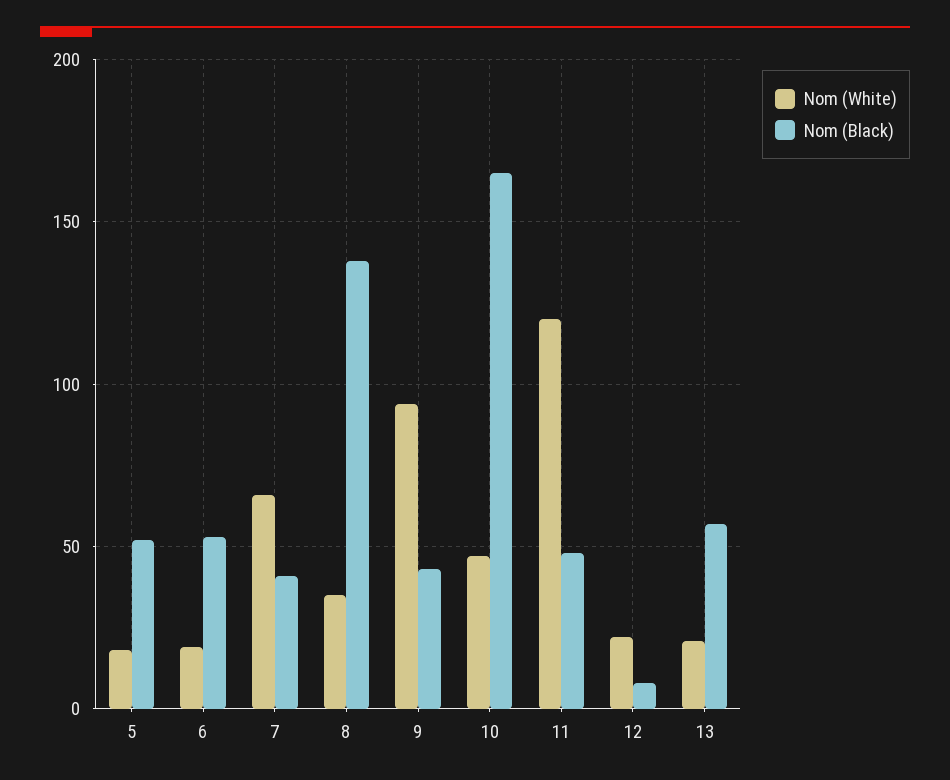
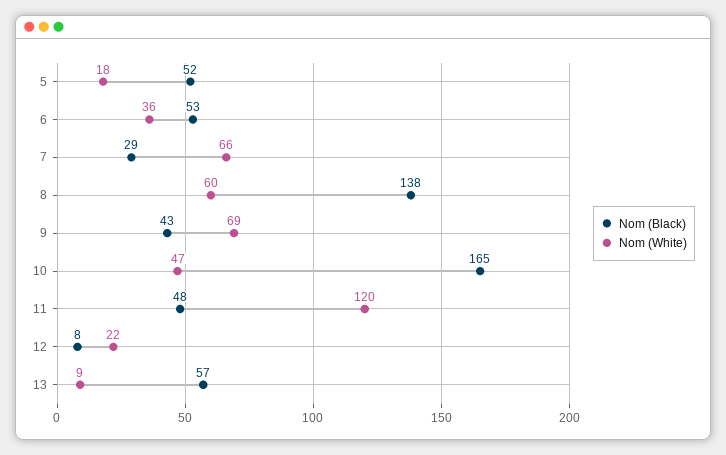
  {
    "Nom (White)": {
      "5": 18,
-     "6": 20,
+     "6": 36,
      "7": 66,
-     "8": 35,
+     "8": 60,
-     "9": 95,
+     "9": 69,
      "10": 47,
      "11": 120,
      "12": 22,
-     "13": 20
+     "13": 9
    },
    "Nom (Black)": {
      "5": 52,
      "6": 53,
-     "7": 40,
+     "7": 29,
      "8": 138,
      "9": 43,
      "10": 165,
      "11": 48,
      "12": 8,
      "13": 57
    }
  }

